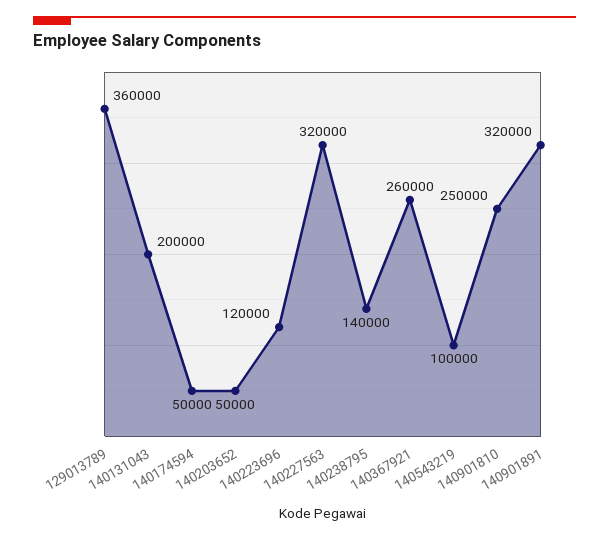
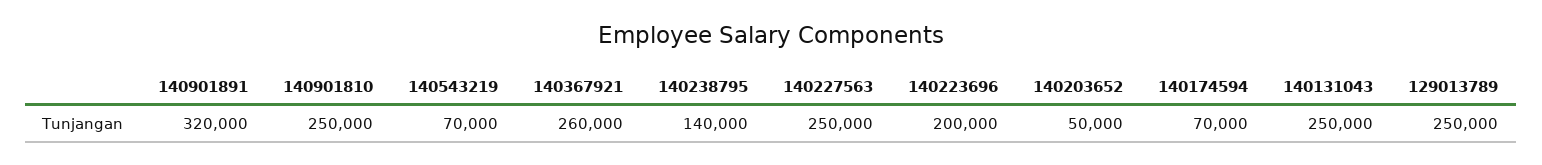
  {
-   "129013789": 360000,
+   "129013789": 250000,
-   "140131043": 200000,
+   "140131043": 250000,
-   "140174594": 50000,
+   "140174594": 70000,
    "140203652": 50000,
-   "140223696": 120000,
+   "140223696": 200000,
-   "140227563": 320000,
+   "140227563": 250000,
    "140238795": 140000,
    "140367921": 260000,
-   "140543219": 100000,
+   "140543219": 70000,
    "140901810": 250000,
    "140901891": 320000
  }

